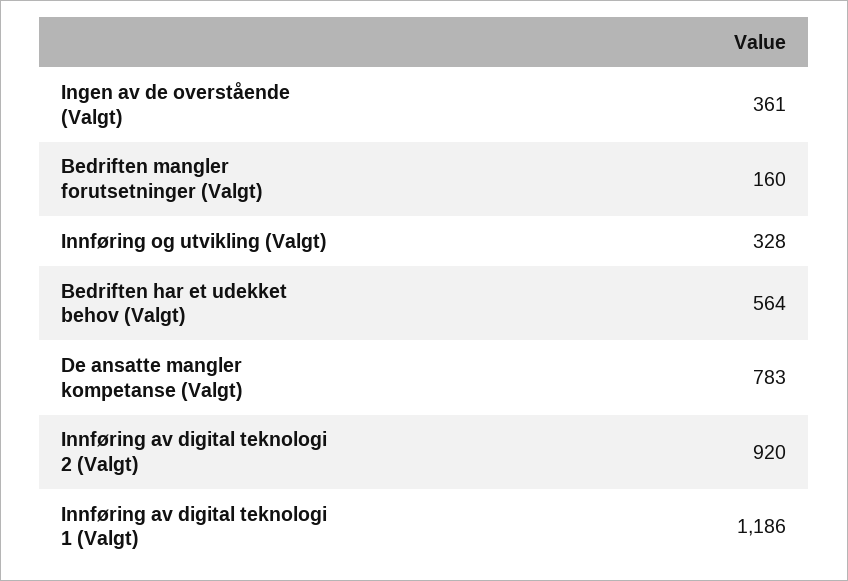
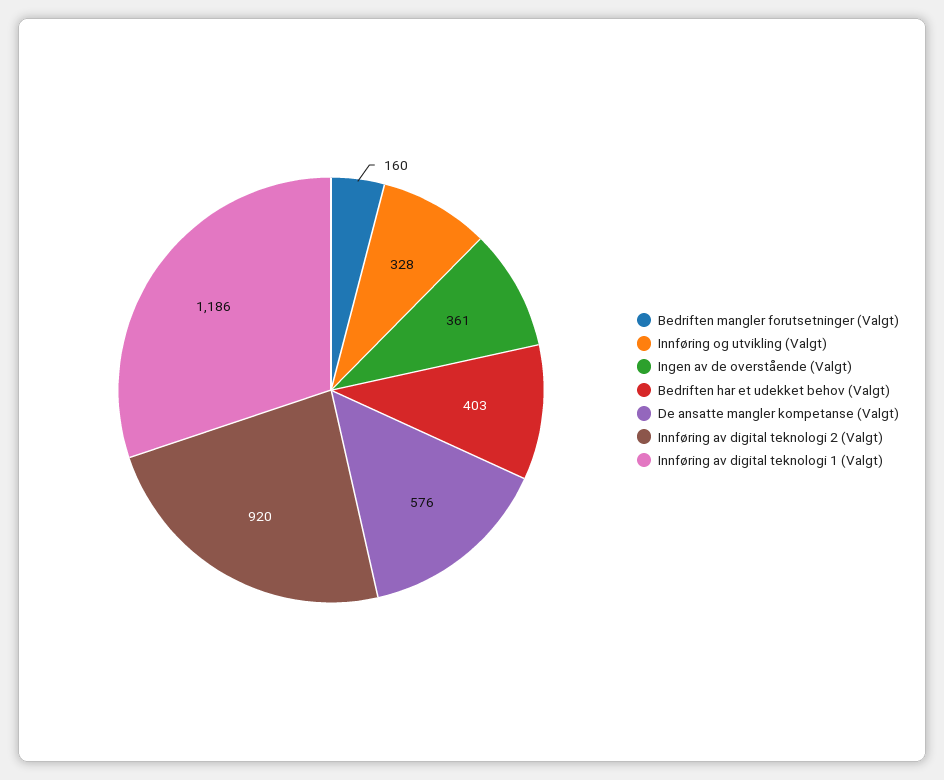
  {
    "Ingen av de overstående (Valgt)": 361,
    "Bedriften mangler forutsetninger (Valgt)": 160,
    "Innføring og utvikling (Valgt)": 328,
-   "Bedriften har et udekket behov (Valgt)": 564,
+   "Bedriften har et udekket behov (Valgt)": 403,
-   "De ansatte mangler kompetanse (Valgt)": 783,
+   "De ansatte mangler kompetanse (Valgt)": 576,
    "Innføring av digital teknologi 2 (Valgt)": 920,
    "Innføring av digital teknologi 1 (Valgt)": 1186
  }

